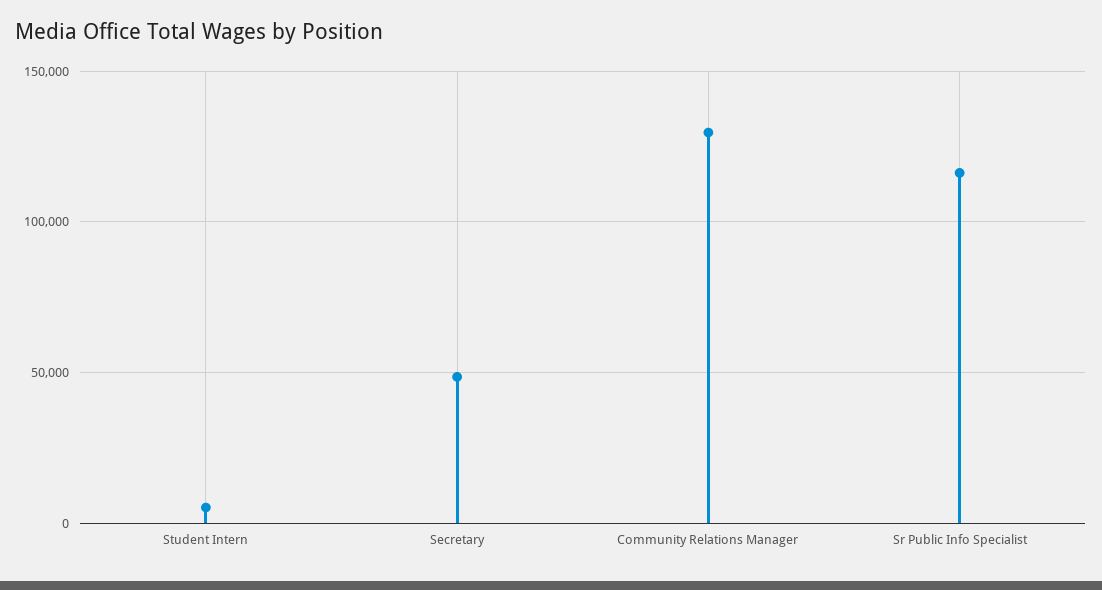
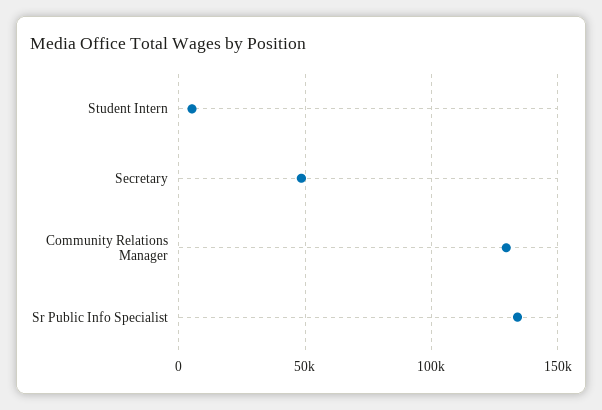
  {
    "Student Intern": 5000,
    "Secretary": 50000,
    "Community Relations Manager": 130000,
-   "Sr Public Info Specialist": 115000
+   "Sr Public Info Specialist": 135000
  }

